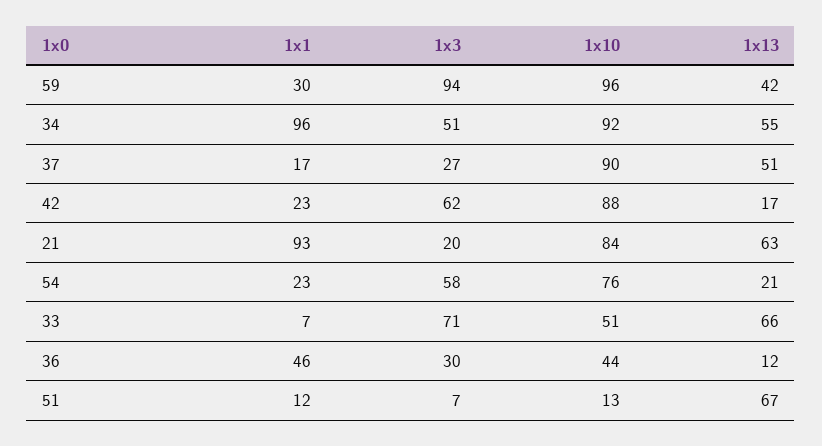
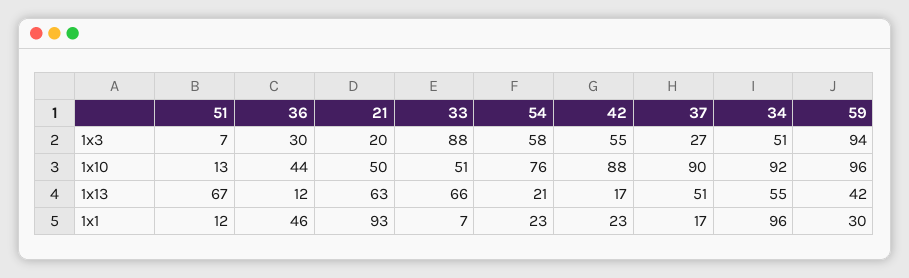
  {
    "1x1": {
      "59": 30,
      "34": 96,
      "37": 17,
      "42": 23,
      "21": 93,
      "54": 23,
      "33": 7,
      "36": 46,
      "51": 12
    },
    "1x3": {
      "59": 94,
      "34": 51,
      "37": 27,
-     "42": 62,
+     "42": 55,
      "21": 20,
      "54": 58,
-     "33": 71,
+     "33": 88,
      "36": 30,
      "51": 7
    },
    "1x10": {
      "59": 96,
      "34": 92,
      "37": 90,
      "42": 88,
-     "21": 84,
+     "21": 50,
      "54": 76,
      "33": 51,
      "36": 44,
      "51": 13
    },
    "1x13": {
      "59": 42,
      "34": 55,
      "37": 51,
      "42": 17,
      "21": 63,
      "54": 21,
      "33": 66,
      "36": 12,
      "51": 67
    }
  }

